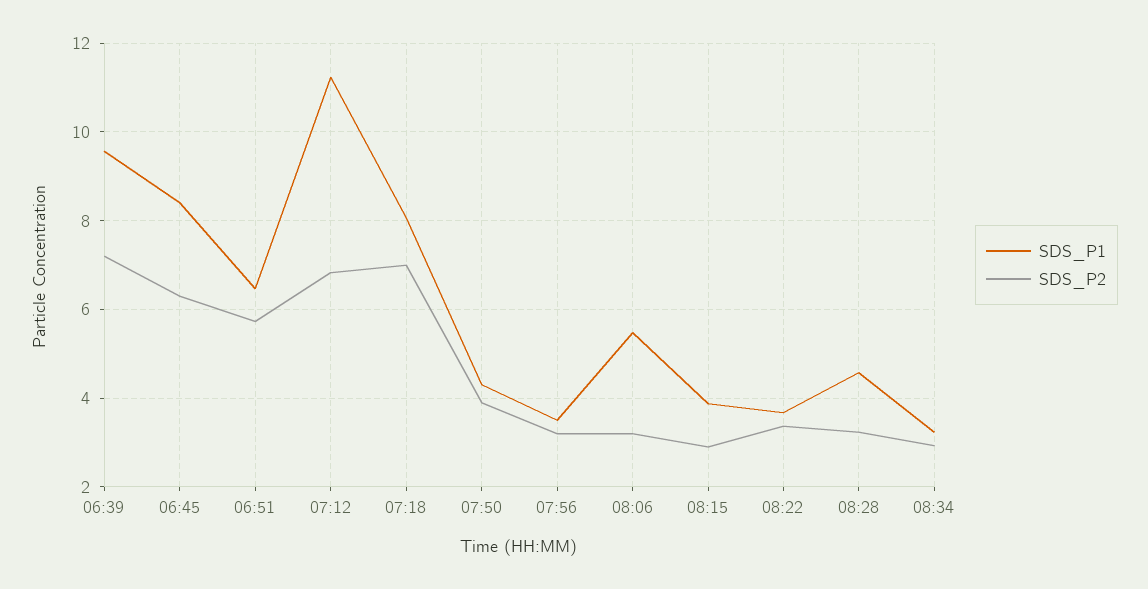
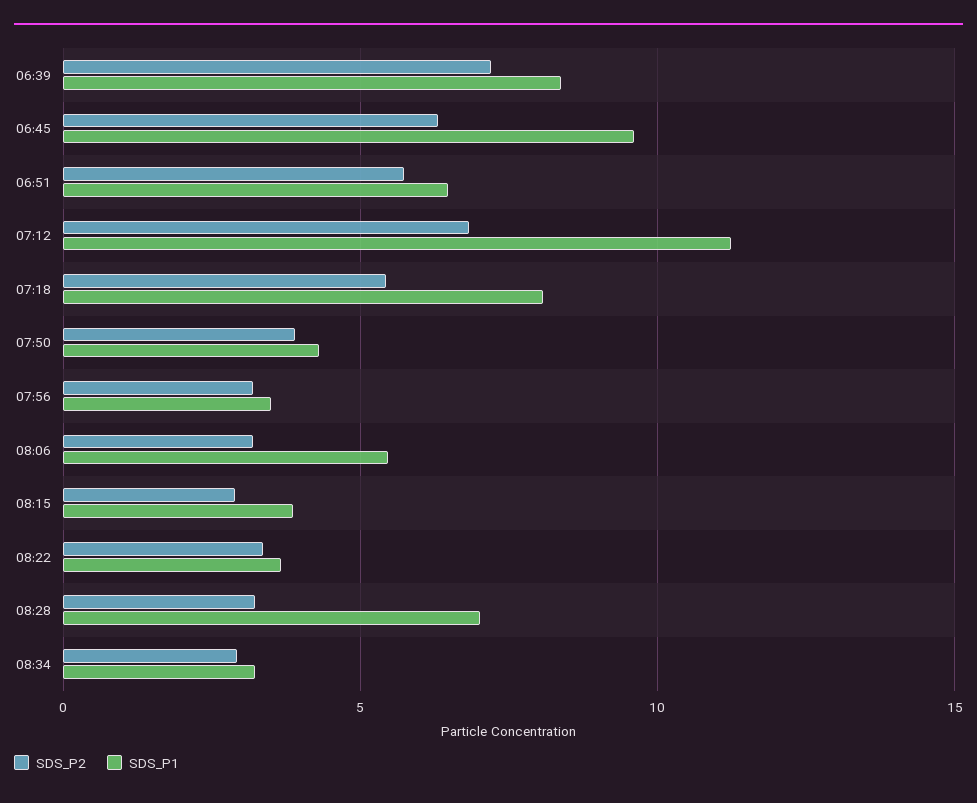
  {
    "SDS_P1": {
-     "06:39": 9.6,
+     "06:39": 8.5,
-     "06:45": 8.4,
+     "06:45": 9.5,
      "06:51": 6.4,
      "07:12": 11.2,
      "07:18": 8,
      "07:50": 4.4,
      "07:56": 3.6,
      "08:06": 5.4,
      "08:15": 3.8,
      "08:22": 3.6,
-     "08:28": 4.6,
+     "08:28": 7,
      "08:34": 3.2
    },
    "SDS_P2": {
      "06:39": 7.2,
      "06:45": 6.4,
      "06:51": 5.8,
      "07:12": 6.8,
-     "07:18": 7,
+     "07:18": 5.5,
      "07:50": 4,
      "07:56": 3.2,
      "08:06": 3.2,
      "08:15": 3,
      "08:22": 3.4,
      "08:28": 3.2,
      "08:34": 3
    }
  }

